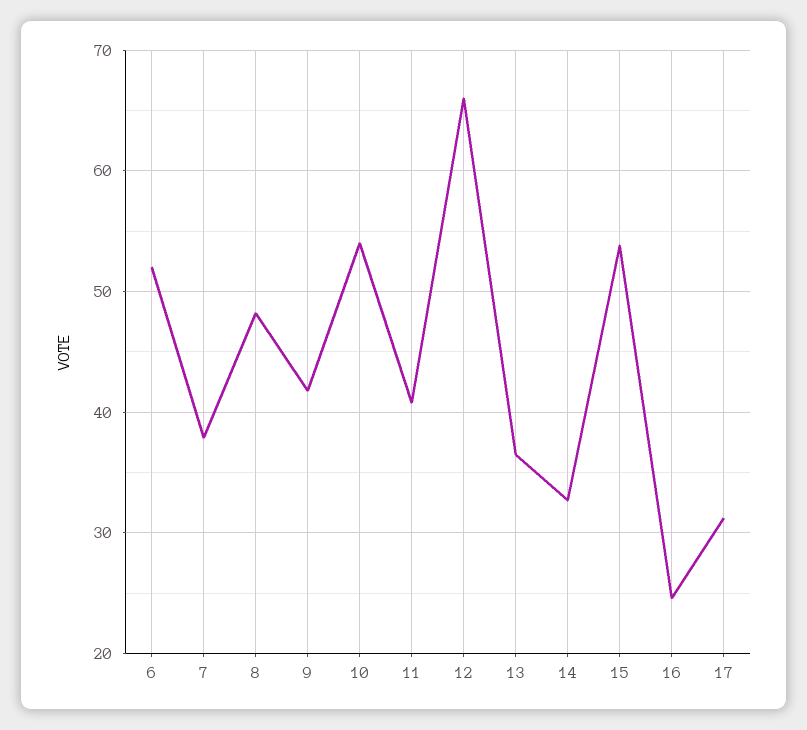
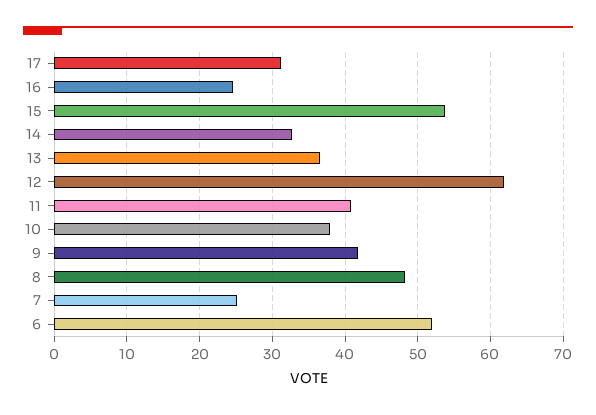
  {
    "6": 52,
-   "7": 38,
+   "7": 25,
    "8": 48,
    "9": 42,
-   "10": 54,
+   "10": 38,
    "11": 41,
-   "12": 66,
+   "12": 62,
    "13": 37,
    "14": 33,
    "15": 54,
    "16": 25,
    "17": 31
  }

